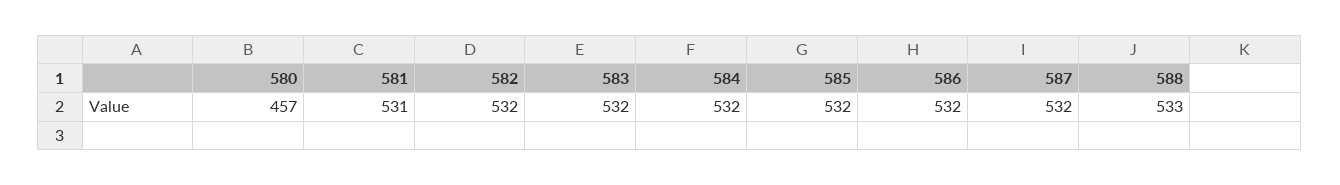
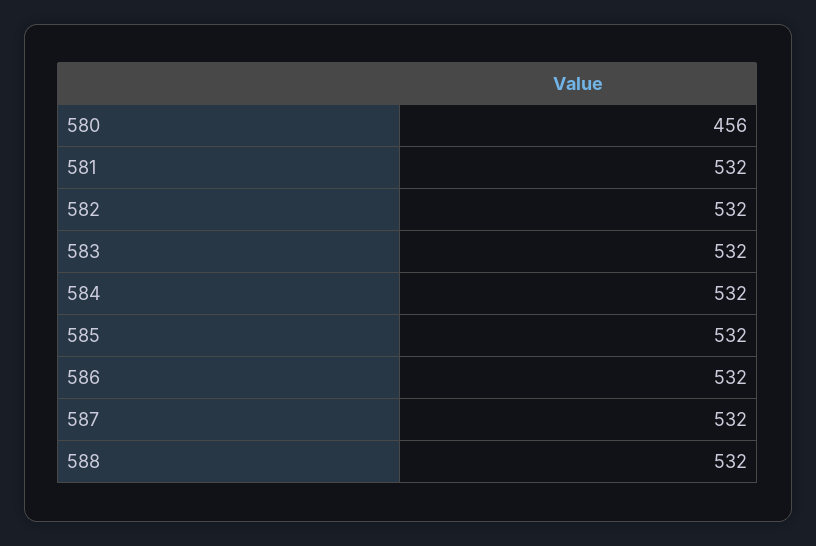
  {
-   "580": 457,
+   "580": 456,
-   "581": 531,
+   "581": 532,
    "582": 532,
    "583": 532,
    "584": 532,
    "585": 532,
    "586": 532,
    "587": 532,
-   "588": 533
+   "588": 532
  }

